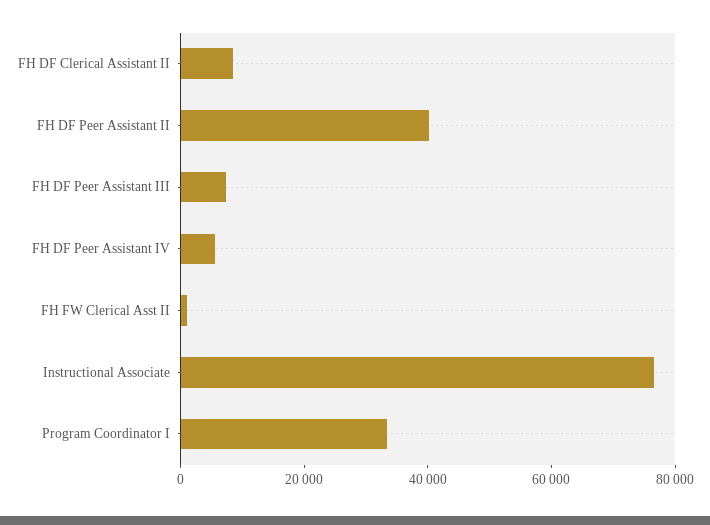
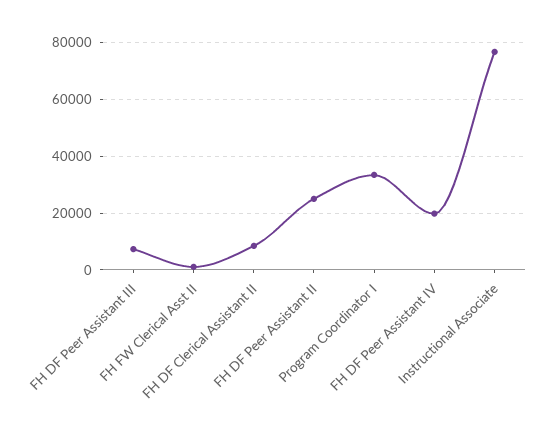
  {
    "FH DF Clerical Assistant II": 7500,
-   "FH DF Peer Assistant II": 40000,
+   "FH DF Peer Assistant II": 25000,
    "FH DF Peer Assistant III": 7500,
-   "FH DF Peer Assistant IV": 5000,
+   "FH DF Peer Assistant IV": 20000,
    "FH FW Clerical Asst II": 0,
    "Instructional Associate": 77500,
    "Program Coordinator I": 32500
  }

